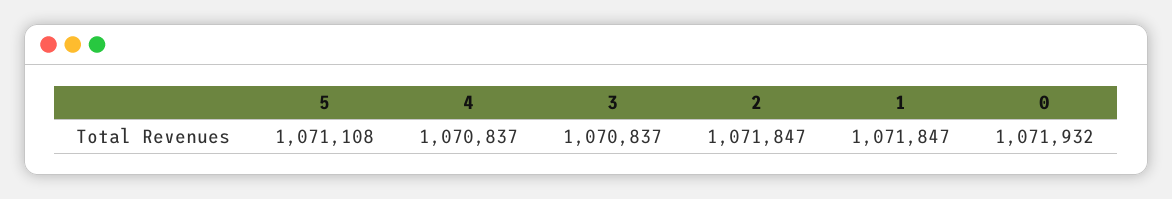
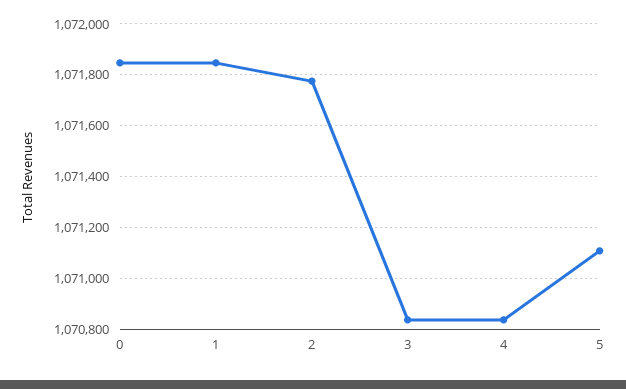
  {
    "5": 1071108,
    "4": 1070837,
    "3": 1070837,
-   "2": 1071847,
+   "2": 1071775,
    "1": 1071847,
-   "0": 1071932
+   "0": 1071850
  }

